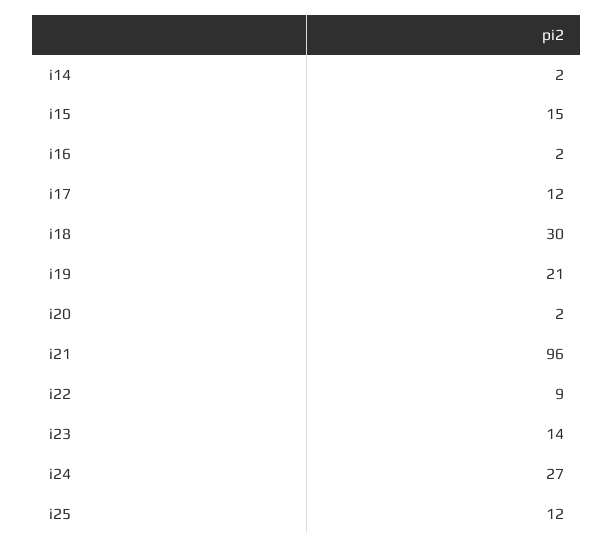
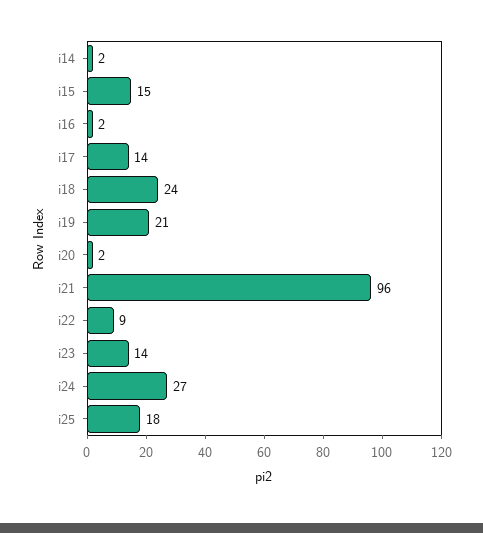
  {
    "i14": 2,
    "i15": 15,
    "i16": 2,
-   "i17": 12,
+   "i17": 14,
-   "i18": 30,
+   "i18": 24,
    "i19": 21,
    "i20": 2,
    "i21": 96,
    "i22": 9,
    "i23": 14,
    "i24": 27,
-   "i25": 12
+   "i25": 18
  }

